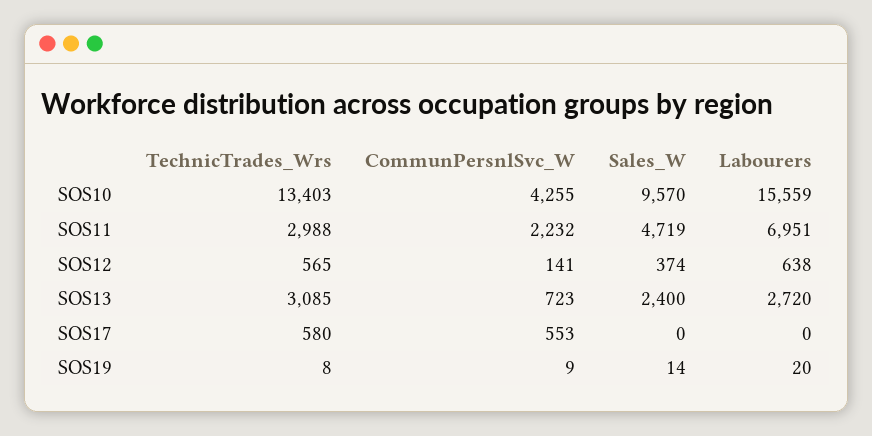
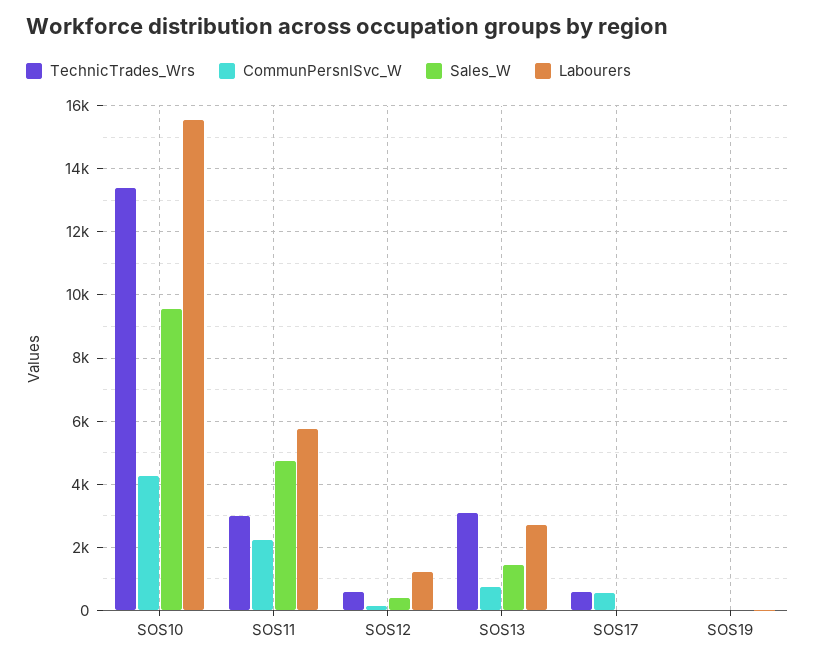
  {
    "TechnicTrades_Wrs": {
      "SOS10": 13403,
      "SOS11": 2988,
      "SOS12": 565,
      "SOS13": 3085,
      "SOS17": 580,
      "SOS19": 8
    },
    "CommunPersnlSvc_W": {
      "SOS10": 4255,
      "SOS11": 2232,
      "SOS12": 141,
      "SOS13": 723,
      "SOS17": 553,
      "SOS19": 9
    },
    "Sales_W": {
      "SOS10": 9570,
      "SOS11": 4719,
      "SOS12": 374,
-     "SOS13": 2400,
+     "SOS13": 1400,
      "SOS17": 0,
      "SOS19": 14
    },
    "Labourers": {
      "SOS10": 15559,
-     "SOS11": 6951,
+     "SOS11": 5800,
-     "SOS12": 638,
+     "SOS12": 1200,
      "SOS13": 2720,
      "SOS17": 0,
      "SOS19": 20
    }
  }

